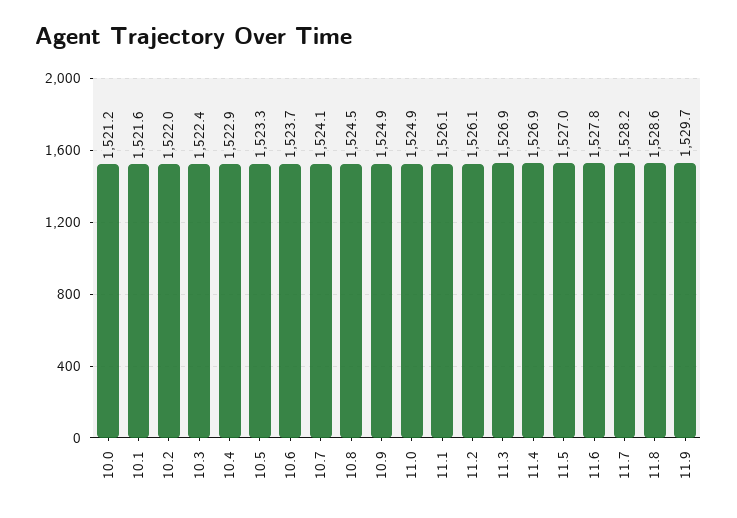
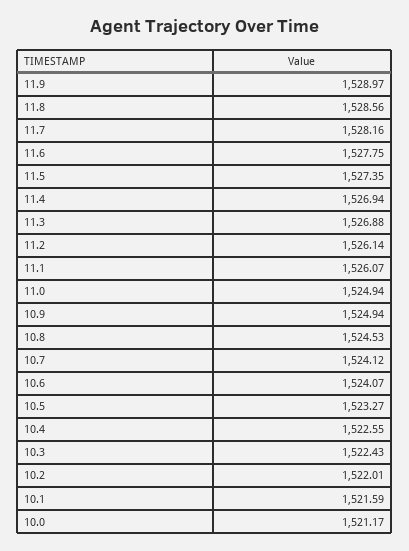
  {
    "10.0": 1521.17,
    "10.1": 1521.59,
    "10.2": 1522.01,
    "10.3": 1522.43,
-   "10.4": 1522.9,
+   "10.4": 1522.55,
    "10.5": 1523.27,
-   "10.6": 1523.7,
+   "10.6": 1524.07,
    "10.7": 1524.12,
    "10.8": 1524.53,
    "10.9": 1524.94,
    "11.0": 1524.94,
    "11.1": 1526.07,
    "11.2": 1526.14,
    "11.3": 1526.88,
    "11.4": 1526.94,
-   "11.5": 1527,
+   "11.5": 1527.35,
    "11.6": 1527.75,
    "11.7": 1528.16,
    "11.8": 1528.56,
-   "11.9": 1529.7
+   "11.9": 1528.97
  }

